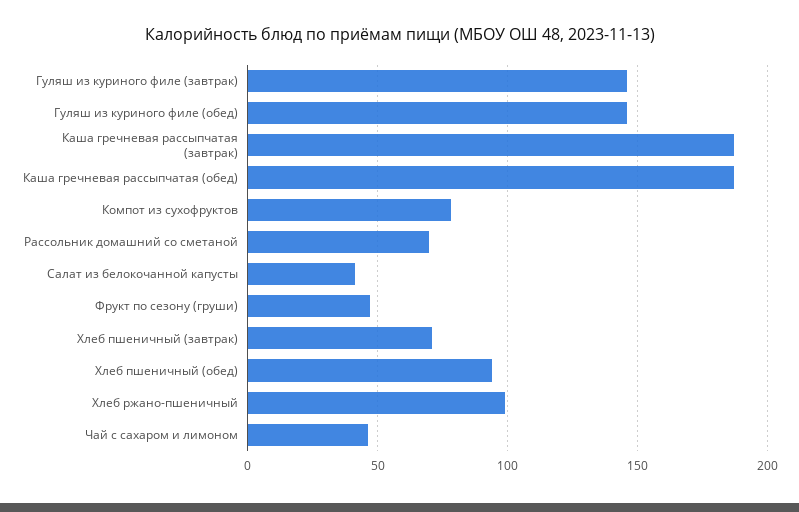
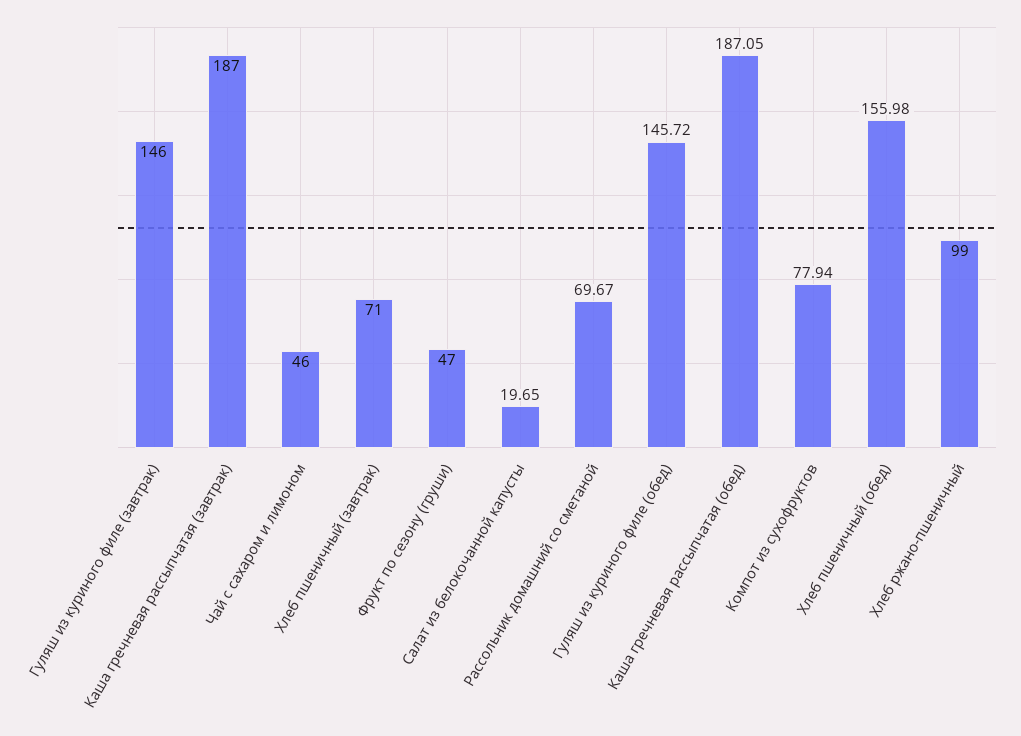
  {
    "Гуляш из куриного филе (завтрак)": 146,
    "Гуляш из куриного филе (обед)": 145.72,
    "Каша гречневая рассыпчатая (завтрак)": 187,
    "Каша гречневая рассыпчатая (обед)": 187.05,
    "Компот из сухофруктов": 77.94,
    "Рассольник домашний со сметаной": 69.67,
-   "Салат из белокочанной капусты": 40,
+   "Салат из белокочанной капусты": 19.65,
    "Фрукт по сезону (груши)": 47,
    "Хлеб пшеничный (завтрак)": 71,
-   "Хлеб пшеничный (обед)": 95,
+   "Хлеб пшеничный (обед)": 155.98,
    "Хлеб ржано-пшеничный": 99,
    "Чай с сахаром и лимоном": 46
  }

